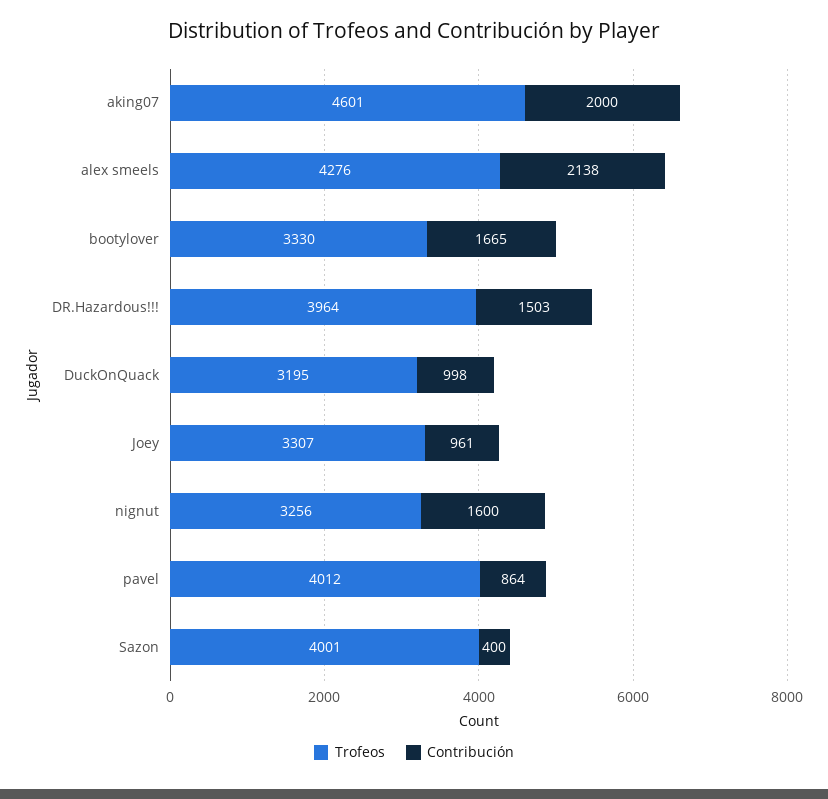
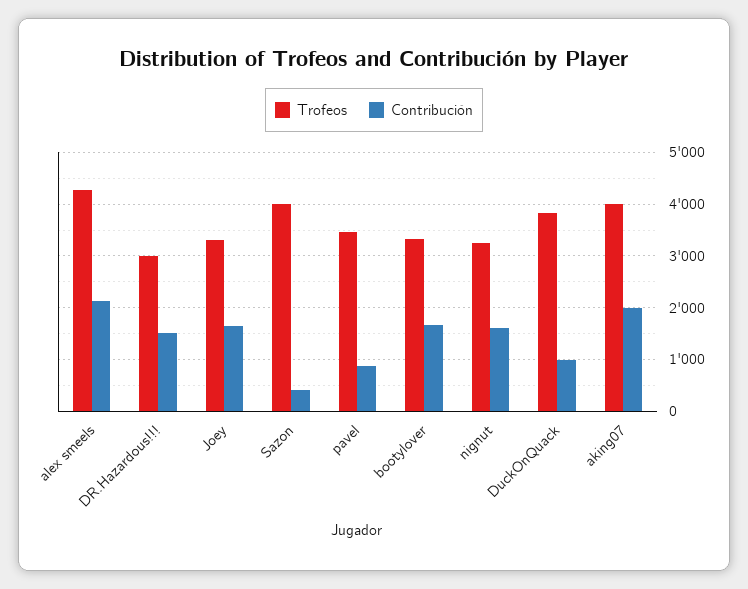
  {
    "Trofeos": {
-     "aking07": 4601,
+     "aking07": 4000,
      "alex smeels": 4276,
      "bootylover": 3330,
-     "DR.Hazardous!!!": 3964,
+     "DR.Hazardous!!!": 3000,
-     "DuckOnQuack": 3195,
+     "DuckOnQuack": 3800,
      "Joey": 3307,
      "nignut": 3256,
-     "pavel": 4012,
+     "pavel": 3400,
      "Sazon": 4001
    },
    "Contribución": {
      "aking07": 2000,
      "alex smeels": 2138,
      "bootylover": 1665,
      "DR.Hazardous!!!": 1503,
      "DuckOnQuack": 998,
-     "Joey": 961,
+     "Joey": 1600,
      "nignut": 1600,
      "pavel": 864,
      "Sazon": 400
    }
  }

